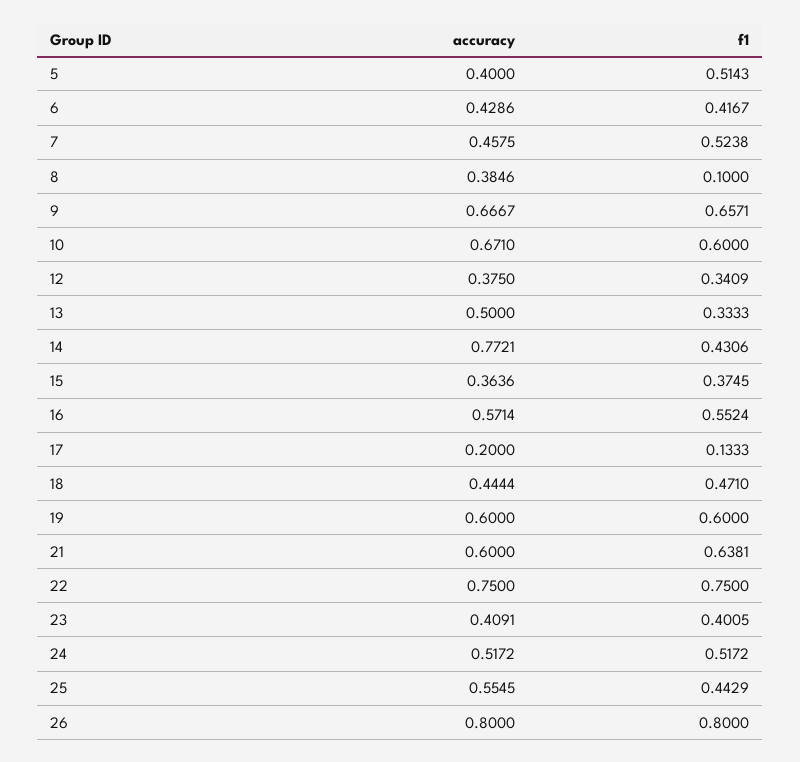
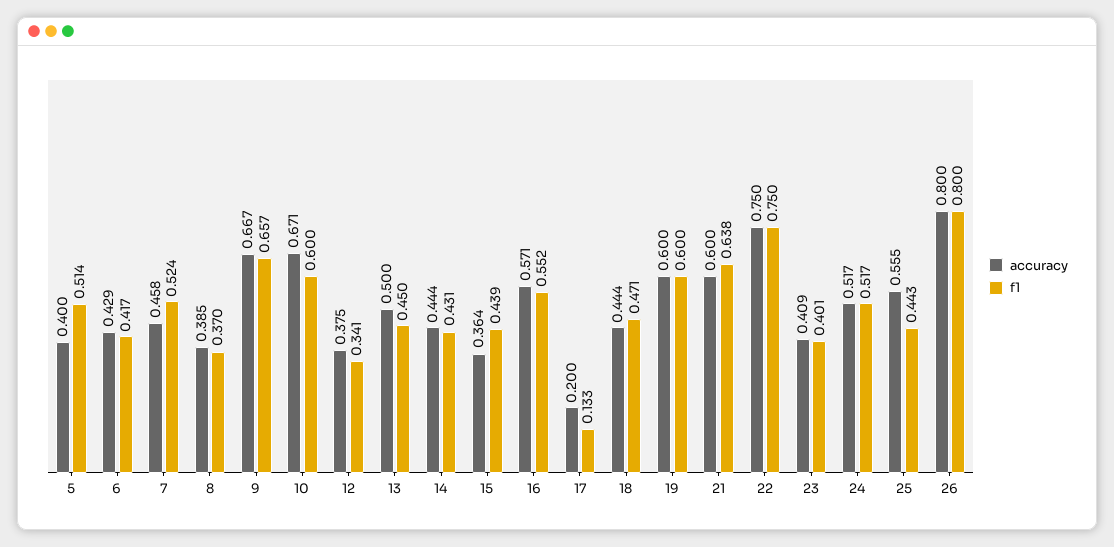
  {
    "accuracy": {
      "5": 0.4,
      "6": 0.4286,
      "7": 0.4575,
      "8": 0.3846,
      "9": 0.6667,
      "10": 0.671,
      "12": 0.375,
      "13": 0.5,
-     "14": 0.7721,
+     "14": 0.444,
      "15": 0.3636,
      "16": 0.5714,
      "17": 0.2,
      "18": 0.4444,
      "19": 0.6,
      "21": 0.6,
      "22": 0.75,
      "23": 0.4091,
      "24": 0.5172,
      "25": 0.5545,
      "26": 0.8
    },
    "f1": {
      "5": 0.5143,
      "6": 0.4167,
      "7": 0.5238,
-     "8": 0.1,
+     "8": 0.37,
      "9": 0.6571,
      "10": 0.6,
      "12": 0.3409,
-     "13": 0.3333,
+     "13": 0.45,
      "14": 0.4306,
-     "15": 0.3745,
+     "15": 0.439,
      "16": 0.5524,
      "17": 0.1333,
      "18": 0.471,
      "19": 0.6,
      "21": 0.6381,
      "22": 0.75,
      "23": 0.4005,
      "24": 0.5172,
      "25": 0.4429,
      "26": 0.8
    }
  }

